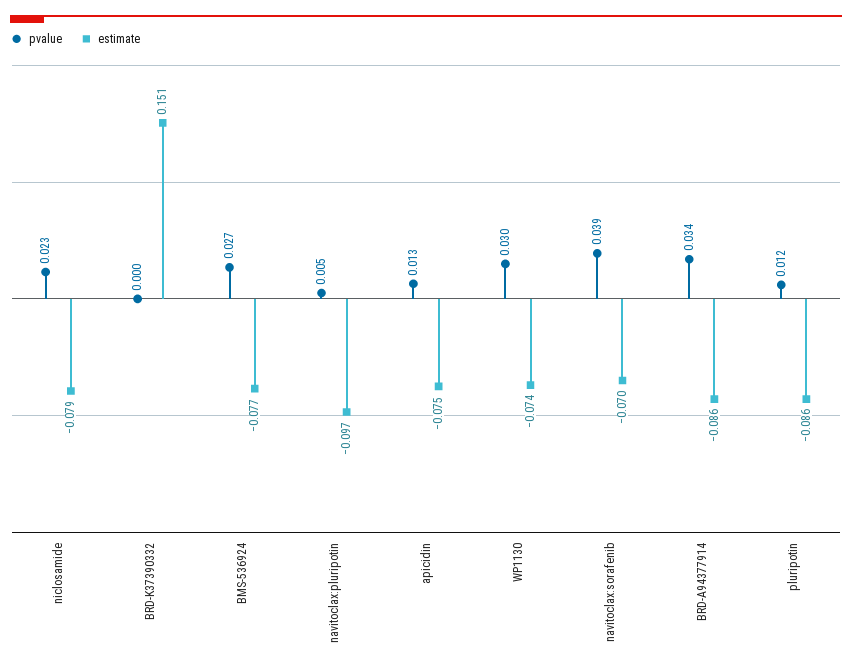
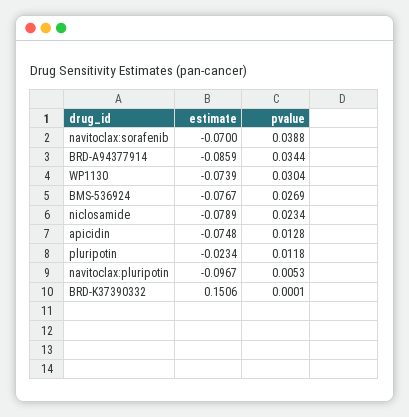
  {
    "pvalue": {
      "niclosamide": 0.0234,
      "BRD-K37390332": 0.0001,
      "BMS-536924": 0.0269,
      "navitoclax:pluripotin": 0.0053,
      "apicidin": 0.0128,
      "WP1130": 0.0304,
      "navitoclax:sorafenib": 0.0388,
      "BRD-A94377914": 0.0344,
      "pluripotin": 0.0118
    },
    "estimate": {
      "niclosamide": -0.0789,
      "BRD-K37390332": 0.1506,
      "BMS-536924": -0.0767,
      "navitoclax:pluripotin": -0.0967,
      "apicidin": -0.0748,
      "WP1130": -0.0739,
      "navitoclax:sorafenib": -0.07,
      "BRD-A94377914": -0.0859,
-     "pluripotin": -0.086
+     "pluripotin": -0.0234
    }
  }

